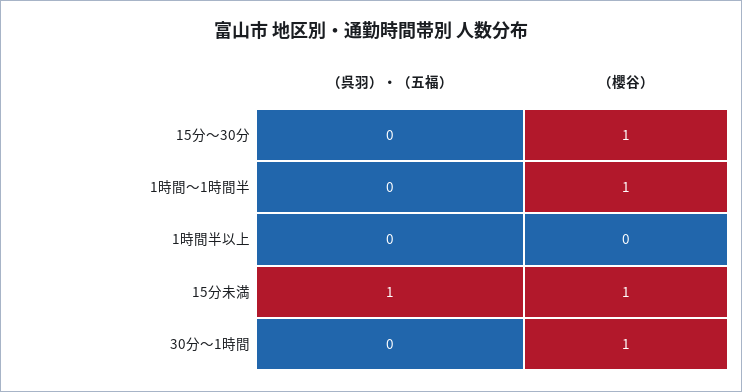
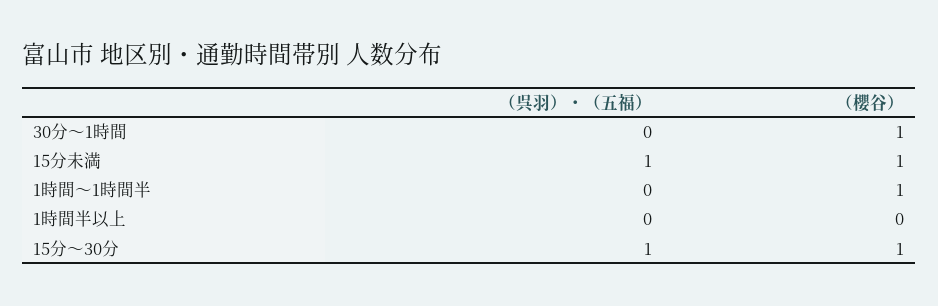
  {
    "（呉羽）・（五福）": {
-     "15分～30分": 0,
+     "15分～30分": 1,
      "1時間～1時間半": 0,
      "1時間半以上": 0,
      "15分未満": 1,
      "30分～1時間": 0
    },
    "（櫻谷）": {
      "15分～30分": 1,
      "1時間～1時間半": 1,
      "1時間半以上": 0,
      "15分未満": 1,
      "30分～1時間": 1
    }
  }

